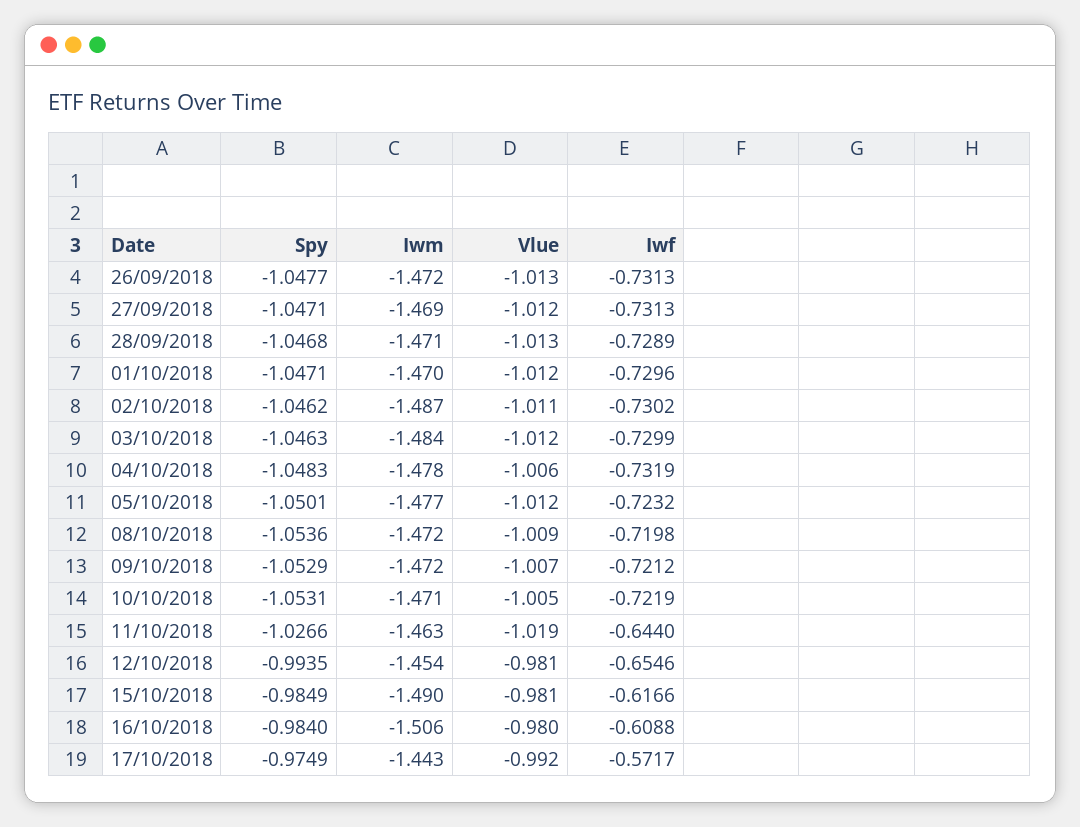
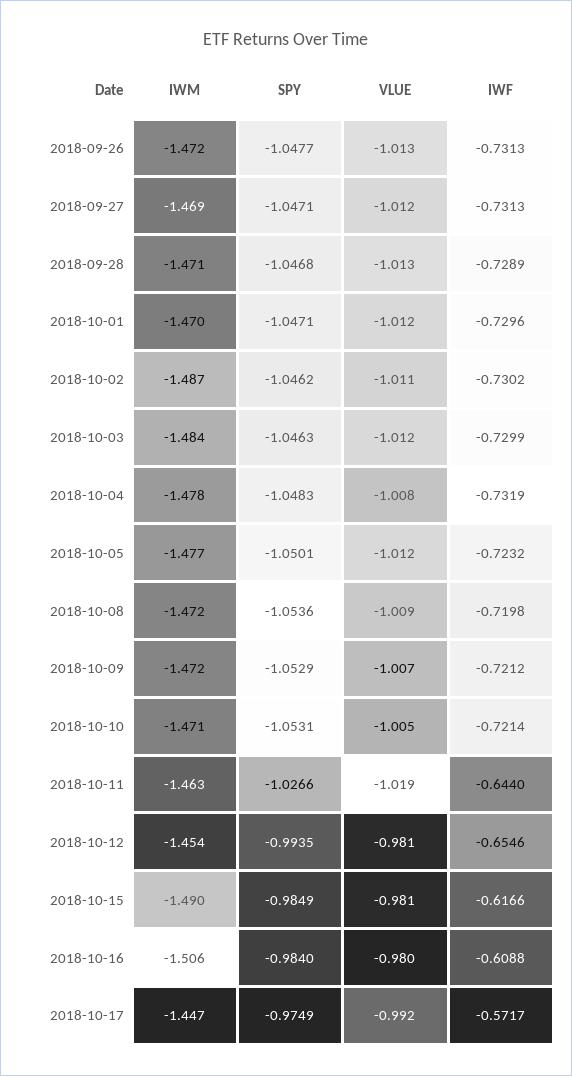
  {
    "Spy": {
      "26/09/2018": -1.0477,
      "27/09/2018": -1.0471,
      "28/09/2018": -1.0468,
      "01/10/2018": -1.0471,
      "02/10/2018": -1.0462,
      "03/10/2018": -1.0463,
      "04/10/2018": -1.0483,
      "05/10/2018": -1.0501,
      "08/10/2018": -1.0536,
      "09/10/2018": -1.0529,
      "10/10/2018": -1.0531,
      "11/10/2018": -1.0266,
      "12/10/2018": -0.9935,
      "15/10/2018": -0.9849,
      "16/10/2018": -0.984,
      "17/10/2018": -0.9749
    },
    "Iwm": {
      "26/09/2018": -1.472,
      "27/09/2018": -1.469,
      "28/09/2018": -1.471,
      "01/10/2018": -1.47,
      "02/10/2018": -1.487,
      "03/10/2018": -1.484,
      "04/10/2018": -1.478,
      "05/10/2018": -1.477,
      "08/10/2018": -1.472,
      "09/10/2018": -1.472,
      "10/10/2018": -1.471,
      "11/10/2018": -1.463,
      "12/10/2018": -1.454,
      "15/10/2018": -1.49,
      "16/10/2018": -1.506,
-     "17/10/2018": -1.443
+     "17/10/2018": -1.447
    },
    "Vlue": {
      "26/09/2018": -1.013,
      "27/09/2018": -1.012,
      "28/09/2018": -1.013,
      "01/10/2018": -1.012,
      "02/10/2018": -1.011,
      "03/10/2018": -1.012,
-     "04/10/2018": -1.006,
+     "04/10/2018": -1.008,
      "05/10/2018": -1.012,
      "08/10/2018": -1.009,
      "09/10/2018": -1.007,
      "10/10/2018": -1.005,
      "11/10/2018": -1.019,
      "12/10/2018": -0.981,
      "15/10/2018": -0.981,
      "16/10/2018": -0.98,
      "17/10/2018": -0.992
    },
    "Iwf": {
      "26/09/2018": -0.7313,
      "27/09/2018": -0.7313,
      "28/09/2018": -0.7289,
      "01/10/2018": -0.7296,
      "02/10/2018": -0.7302,
      "03/10/2018": -0.7299,
      "04/10/2018": -0.7319,
      "05/10/2018": -0.7232,
      "08/10/2018": -0.7198,
      "09/10/2018": -0.7212,
-     "10/10/2018": -0.7219,
+     "10/10/2018": -0.7214,
      "11/10/2018": -0.644,
      "12/10/2018": -0.6546,
      "15/10/2018": -0.6166,
      "16/10/2018": -0.6088,
      "17/10/2018": -0.5717
    }
  }

